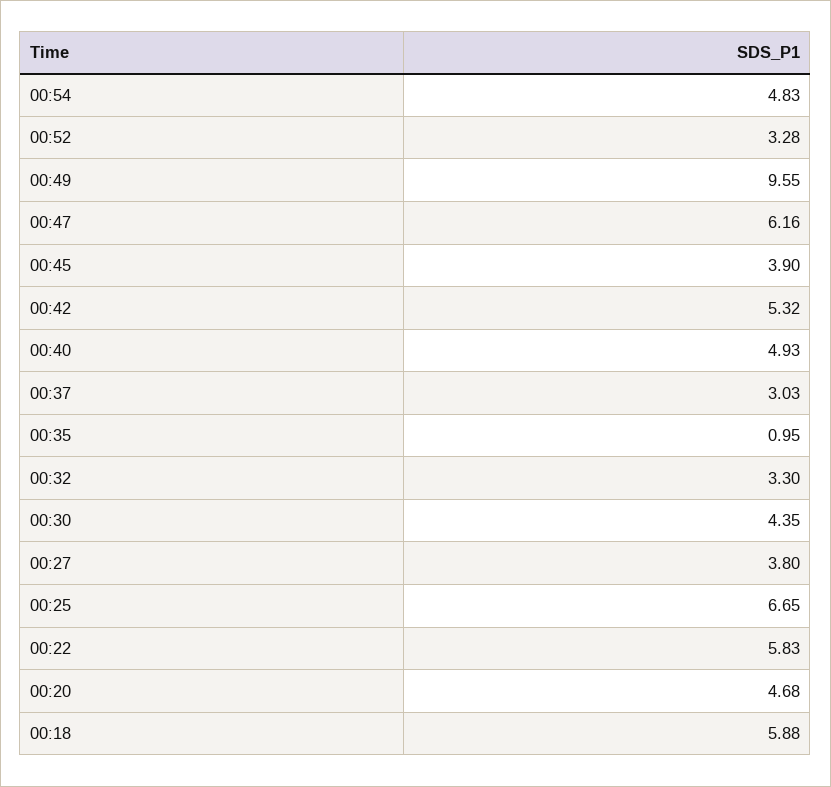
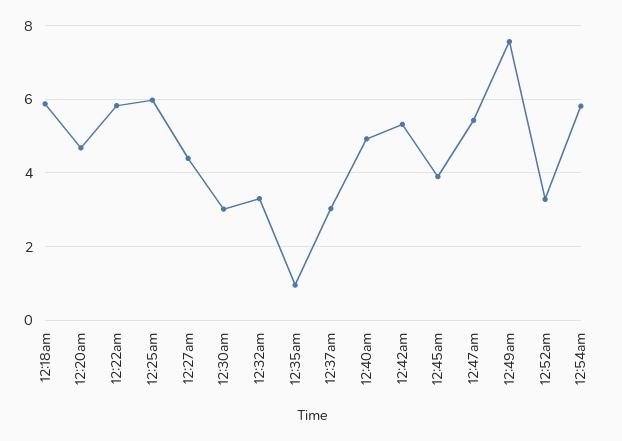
  {
-   "00:54": 4.83,
+   "00:54": 5.8,
    "00:52": 3.28,
-   "00:49": 9.55,
+   "00:49": 7.6,
-   "00:47": 6.16,
+   "00:47": 5.4,
    "00:45": 3.9,
    "00:42": 5.32,
    "00:40": 4.93,
    "00:37": 3.03,
    "00:35": 0.95,
    "00:32": 3.3,
-   "00:30": 4.35,
+   "00:30": 3,
-   "00:27": 3.8,
+   "00:27": 4.4,
-   "00:25": 6.65,
+   "00:25": 6,
    "00:22": 5.83,
    "00:20": 4.68,
    "00:18": 5.88
  }

